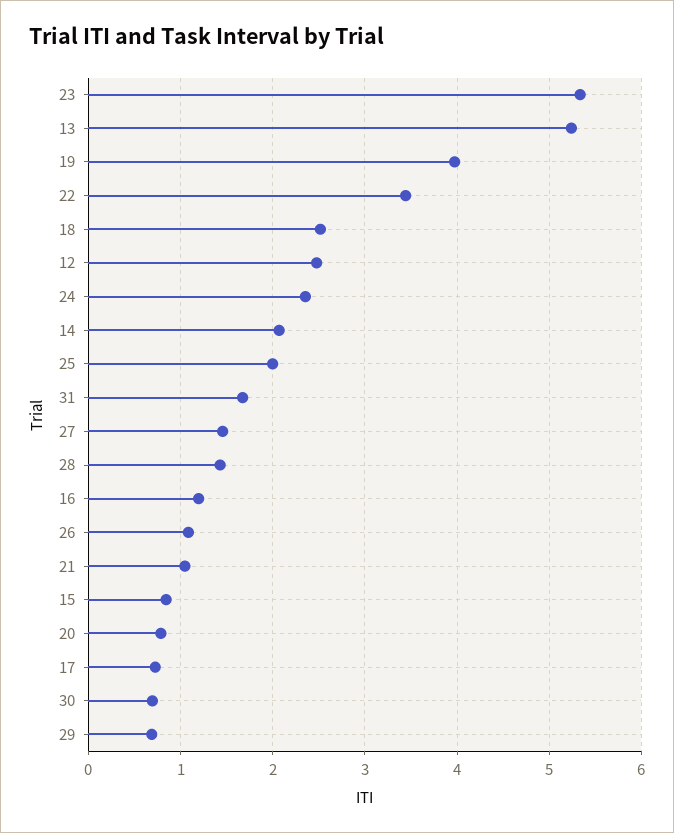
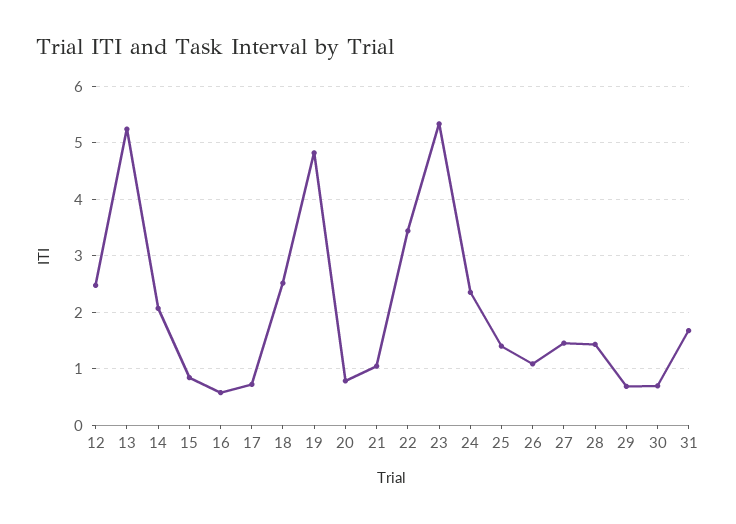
  {
    "23": 5.3,
    "13": 5.2,
-   "19": 4,
+   "19": 4.8,
    "22": 3.4,
    "18": 2.5,
    "12": 2.5,
    "24": 2.4,
    "14": 2.1,
-   "25": 2,
+   "25": 1.4,
    "31": 1.7,
    "27": 1.5,
    "28": 1.4,
-   "16": 1.2,
+   "16": 0.6,
    "26": 1.1,
    "21": 1,
    "15": 0.8,
    "20": 0.8,
    "17": 0.7,
    "30": 0.7,
    "29": 0.7
  }

